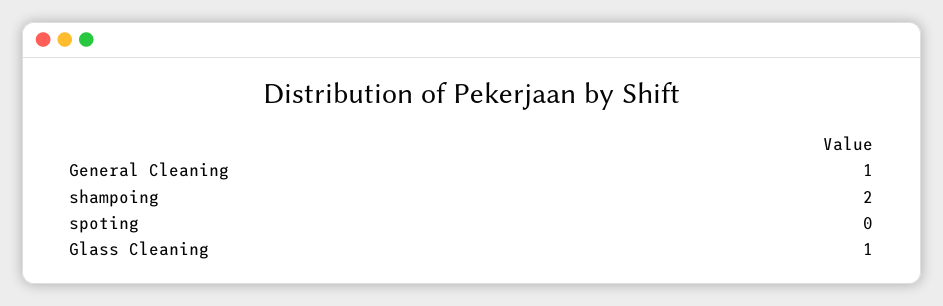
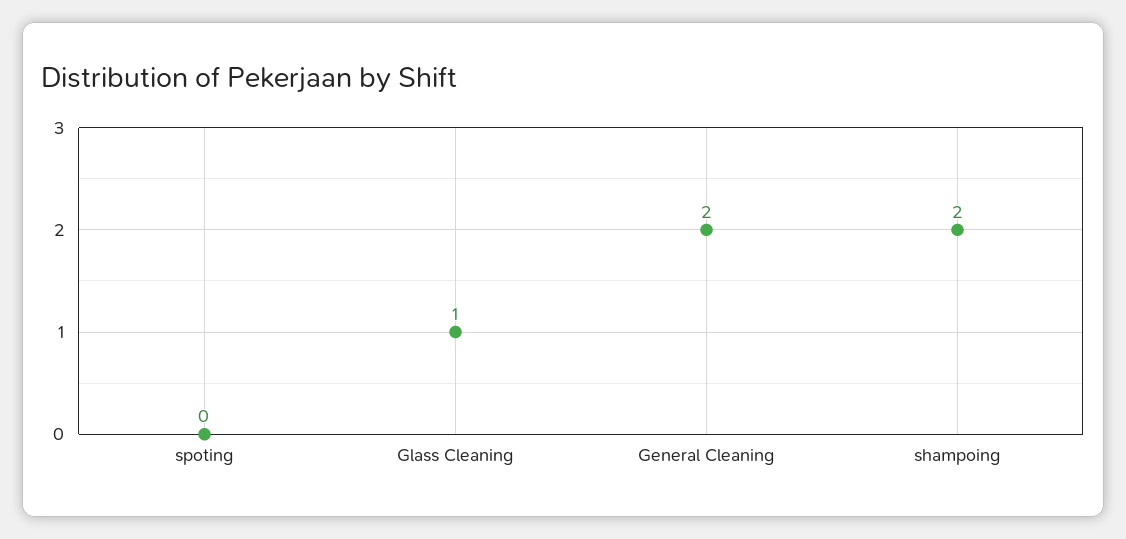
  {
-   "General Cleaning": 1,
+   "General Cleaning": 2,
    "shampoing": 2,
    "spoting": 0,
    "Glass Cleaning": 1
  }

